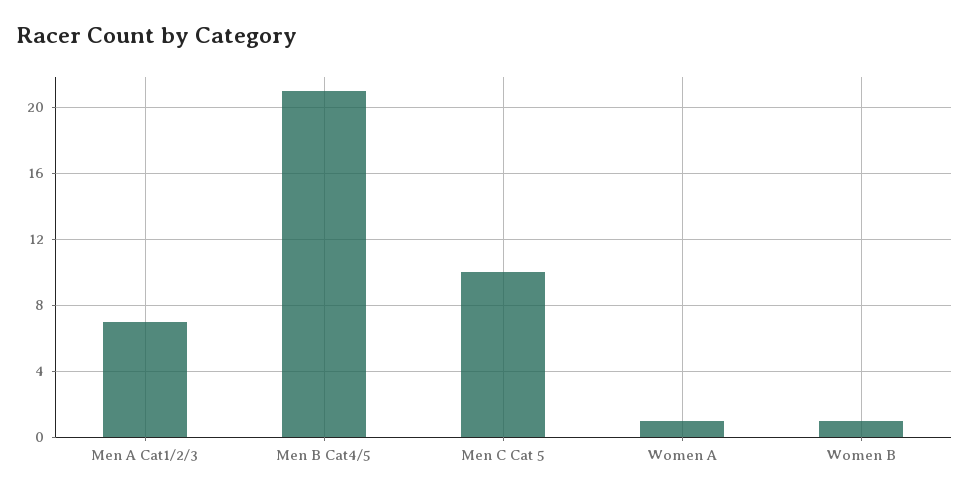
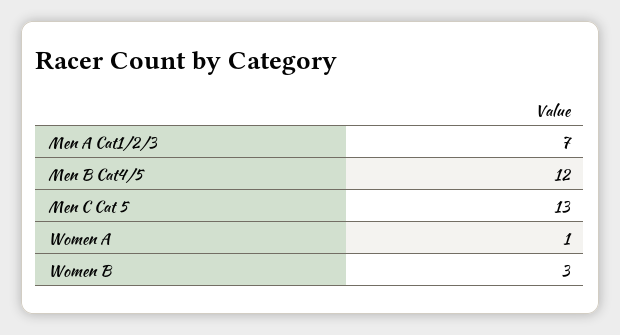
  {
    "Men A Cat1/2/3": 7,
-   "Men B Cat4/5": 21,
+   "Men B Cat4/5": 12,
-   "Men C Cat 5": 10,
+   "Men C Cat 5": 13,
    "Women A": 1,
-   "Women B": 1
+   "Women B": 3
  }

